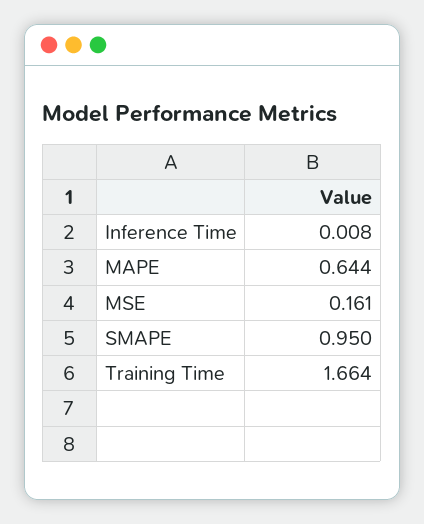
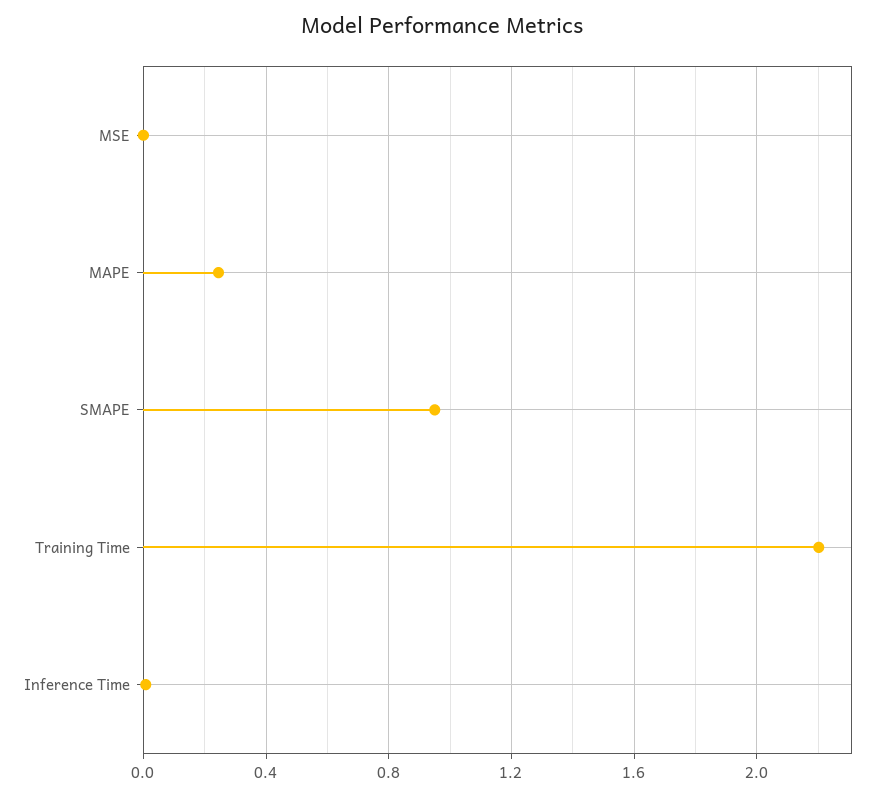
  {
    "Inference Time": 0.008,
-   "MAPE": 0.644,
+   "MAPE": 0.25,
-   "MSE": 0.161,
+   "MSE": 0,
    "SMAPE": 0.95,
-   "Training Time": 1.664
+   "Training Time": 2.2
  }

